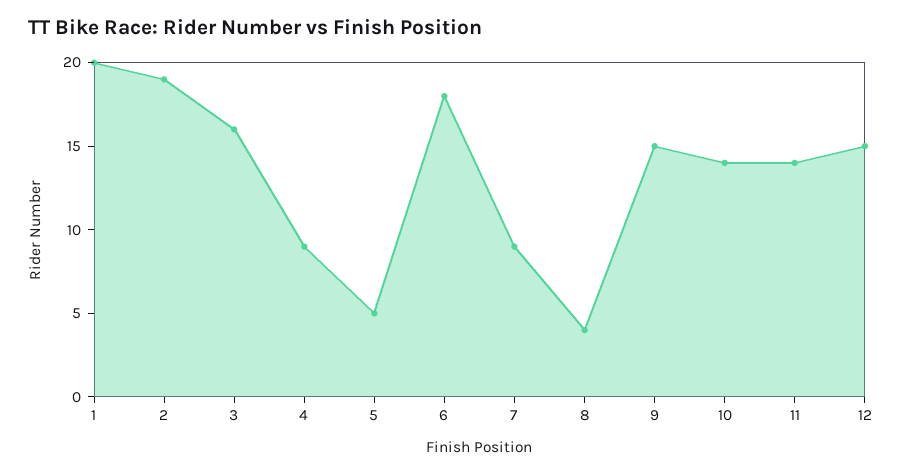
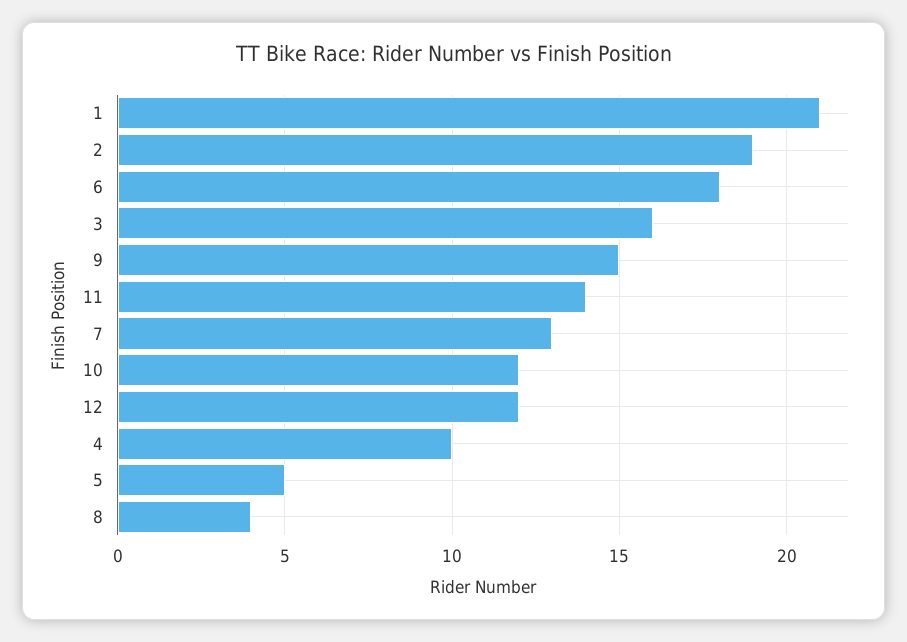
  {
-   "1": 20,
+   "1": 21,
    "2": 19,
    "3": 16,
-   "4": 9,
+   "4": 10,
    "5": 5,
    "6": 18,
-   "7": 9,
+   "7": 13,
    "8": 4,
    "9": 15,
-   "10": 14,
+   "10": 12,
    "11": 14,
-   "12": 15
+   "12": 12
  }

